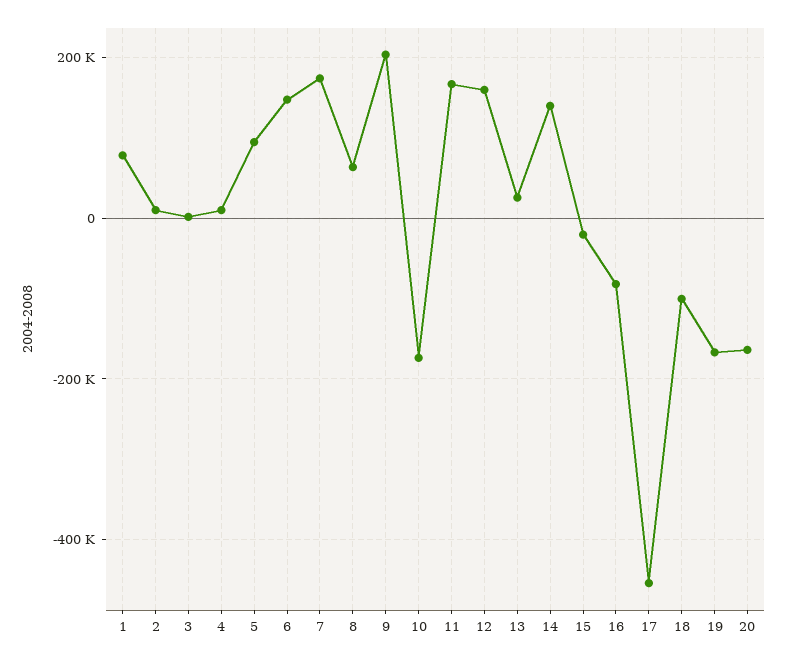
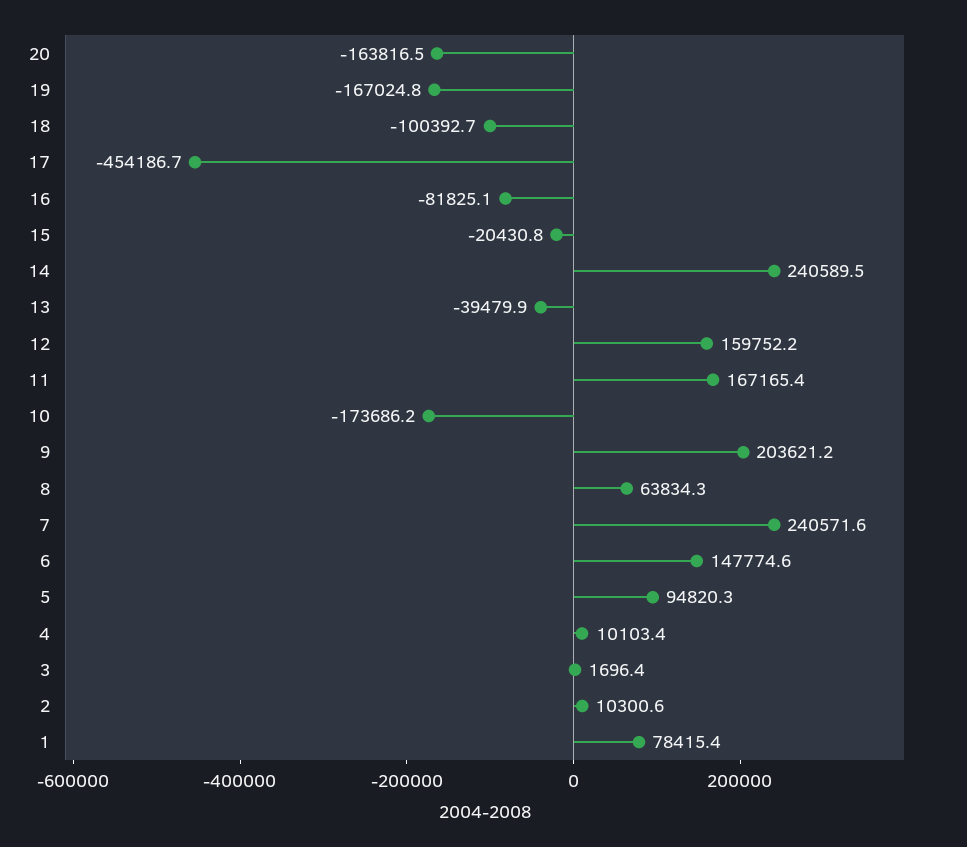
  {
    "1": 78415.4,
    "2": 10300.6,
    "3": 1696.4,
    "4": 10103.4,
    "5": 94820.3,
    "6": 147774.6,
-   "7": 180000,
+   "7": 240571.6,
    "8": 63834.3,
    "9": 203621.2,
    "10": -173686.2,
    "11": 167165.4,
    "12": 159752.2,
-   "13": 20000,
+   "13": -39479.9,
-   "14": 140000,
+   "14": 240589.5,
    "15": -20430.8,
    "16": -81825.1,
    "17": -454186.7,
    "18": -100392.7,
    "19": -167024.8,
    "20": -163816.5
  }

